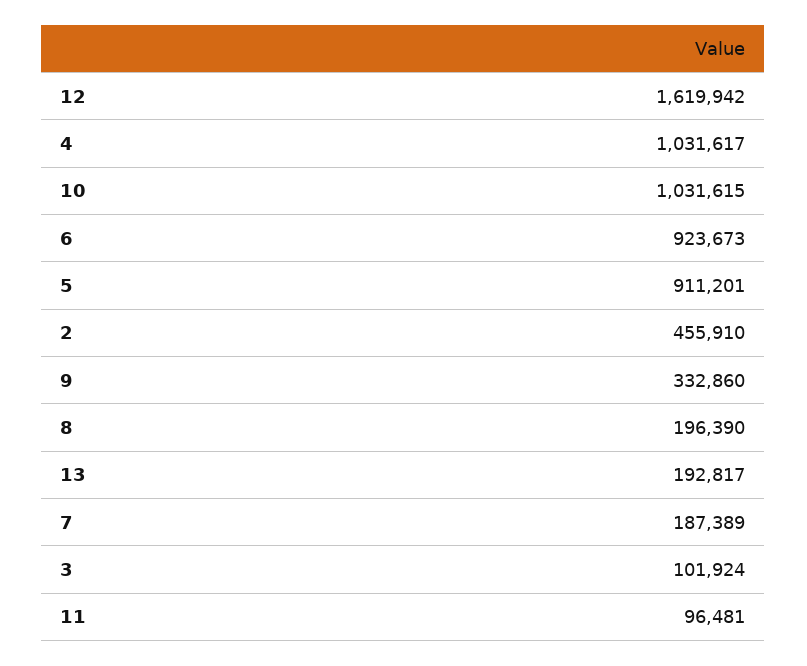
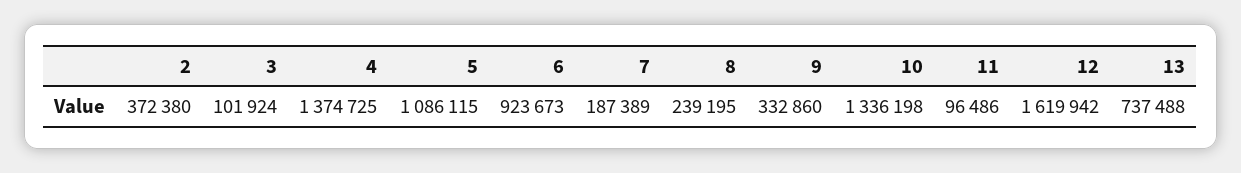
  {
    "12": 1619942,
-   "4": 1031617,
+   "4": 1374725,
-   "10": 1031615,
+   "10": 1336198,
    "6": 923673,
-   "5": 911201,
+   "5": 1086115,
-   "2": 455910,
+   "2": 372380,
    "9": 332860,
-   "8": 196390,
+   "8": 239195,
-   "13": 192817,
+   "13": 737488,
    "7": 187389,
    "3": 101924,
-   "11": 96481
+   "11": 96486
  }

